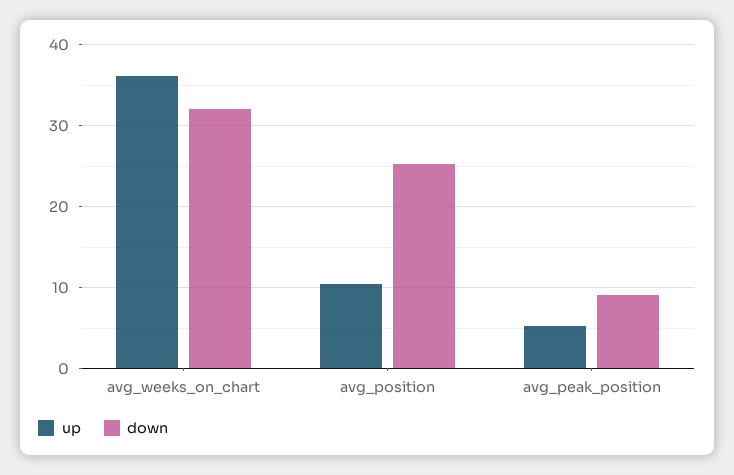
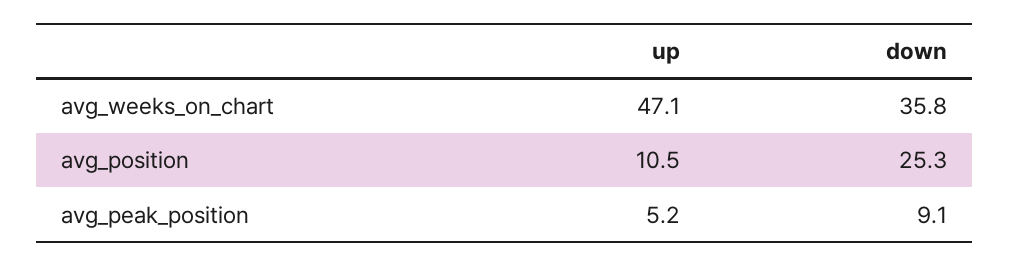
  {
    "up": {
-     "avg_weeks_on_chart": 36,
+     "avg_weeks_on_chart": 47.1,
      "avg_position": 10.5,
      "avg_peak_position": 5.2
    },
    "down": {
-     "avg_weeks_on_chart": 32,
+     "avg_weeks_on_chart": 35.8,
      "avg_position": 25.3,
      "avg_peak_position": 9.1
    }
  }

